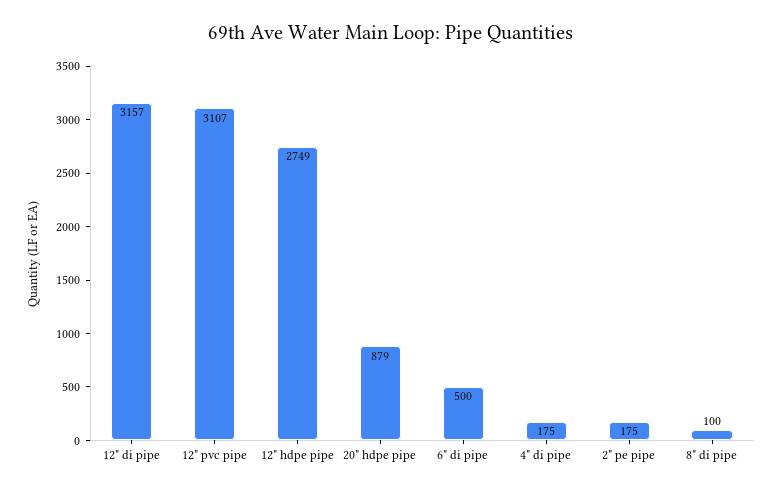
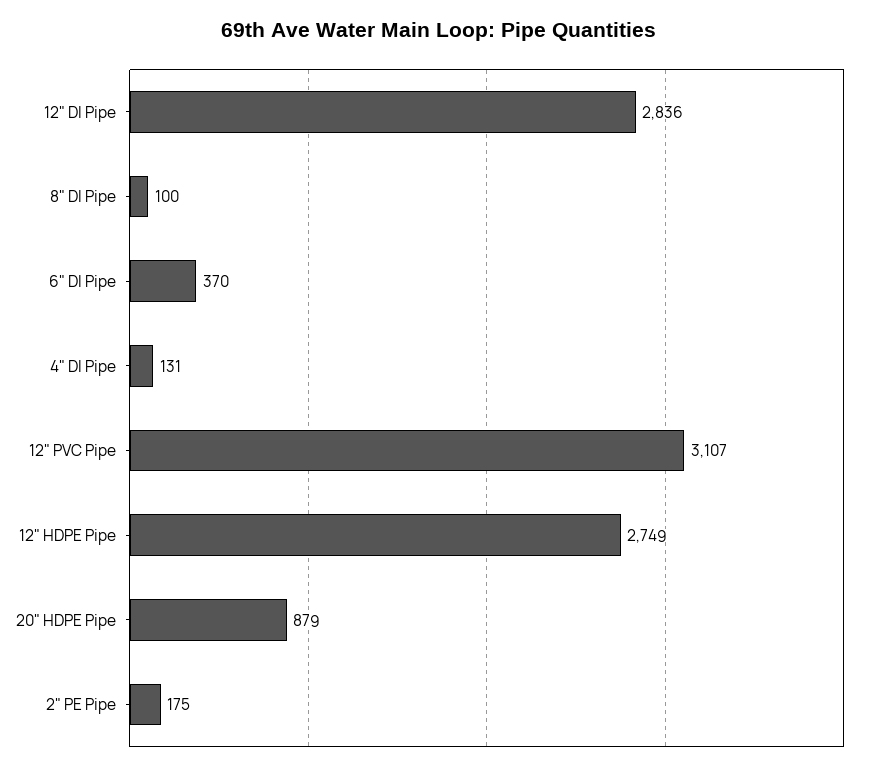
  {
-   "12\" di pipe": 3157,
+   "12\" di pipe": 2836,
    "12\" pvc pipe": 3107,
    "12\" hdpe pipe": 2749,
    "20\" hdpe pipe": 879,
-   "6\" di pipe": 500,
+   "6\" di pipe": 370,
-   "4\" di pipe": 175,
+   "4\" di pipe": 131,
    "2\" pe pipe": 175,
    "8\" di pipe": 100
  }

